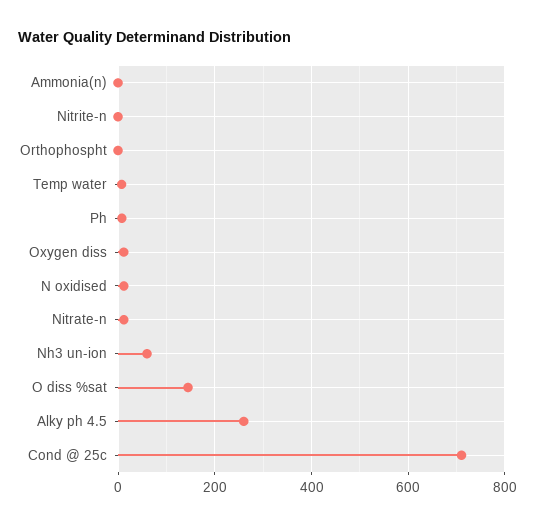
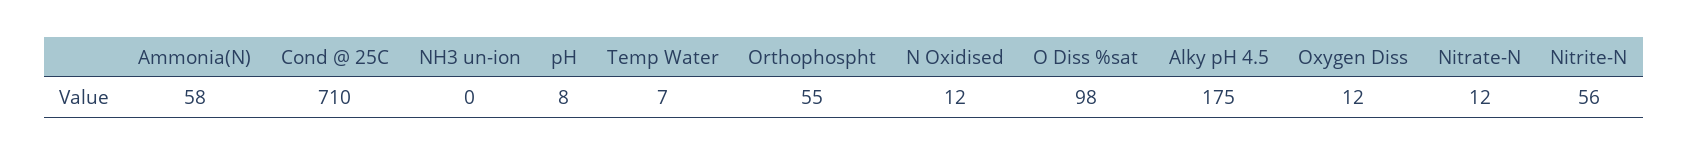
  {
-   "Ammonia(n)": 0,
+   "Ammonia(n)": 58,
-   "Nitrite-n": 0,
+   "Nitrite-n": 56,
-   "Orthophospht": 0,
+   "Orthophospht": 55,
    "Temp water": 7,
    "Ph": 8,
    "Oxygen diss": 12,
    "N oxidised": 12,
    "Nitrate-n": 12,
-   "Nh3 un-ion": 60,
+   "Nh3 un-ion": 0,
-   "O diss %sat": 140,
+   "O diss %sat": 98,
-   "Alky ph 4.5": 260,
+   "Alky ph 4.5": 175,
    "Cond @ 25c": 710
  }

